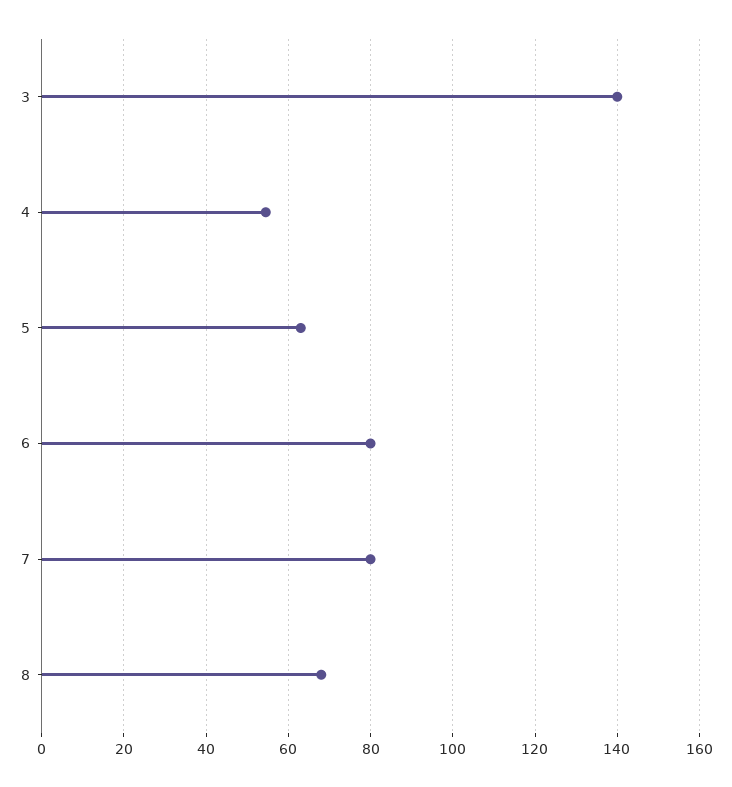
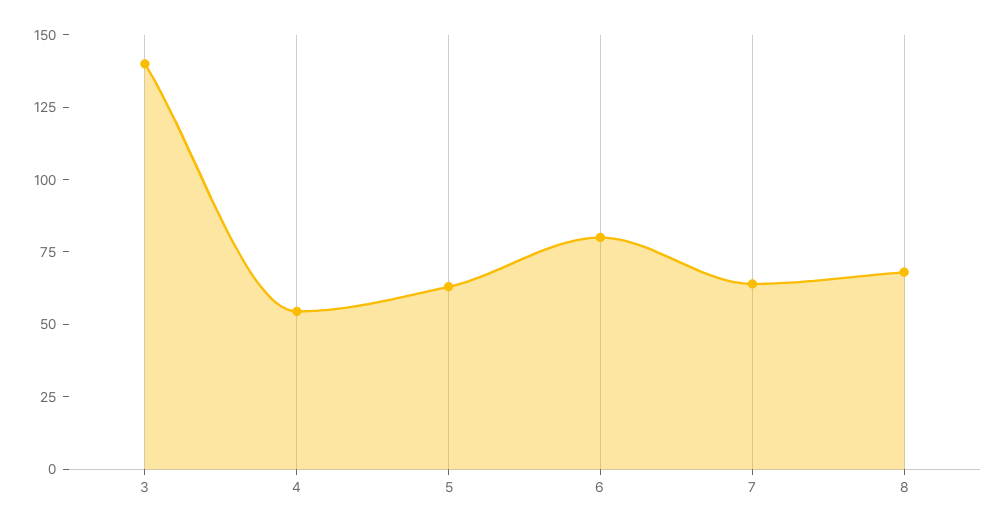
  {
    "3": 140,
    "4": 54,
    "5": 64,
    "6": 80,
-   "7": 80,
+   "7": 65,
    "8": 68
  }

